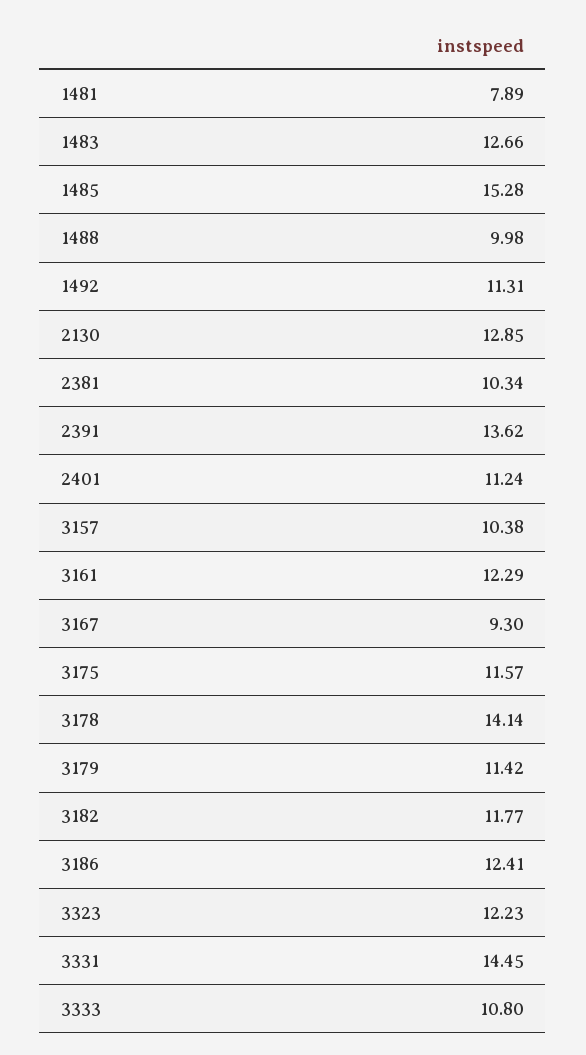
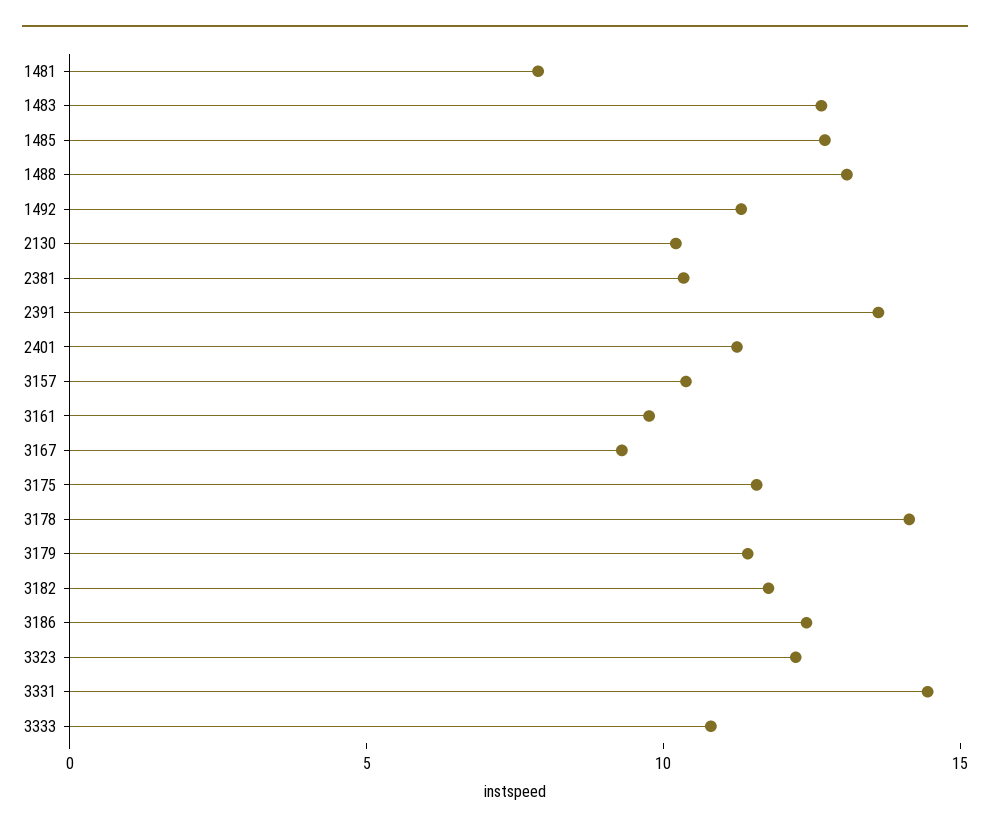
  {
    "1481": 7.89,
    "1483": 12.66,
-   "1485": 15.28,
+   "1485": 13,
-   "1488": 9.98,
+   "1488": 13,
    "1492": 11.31,
-   "2130": 12.85,
+   "2130": 10,
    "2381": 10.34,
    "2391": 13.62,
    "2401": 11.24,
    "3157": 10.38,
-   "3161": 12.29,
+   "3161": 10,
    "3167": 9.3,
    "3175": 11.57,
    "3178": 14.14,
    "3179": 11.42,
    "3182": 11.77,
    "3186": 12.41,
    "3323": 12.23,
    "3331": 14.45,
    "3333": 10.8
  }

